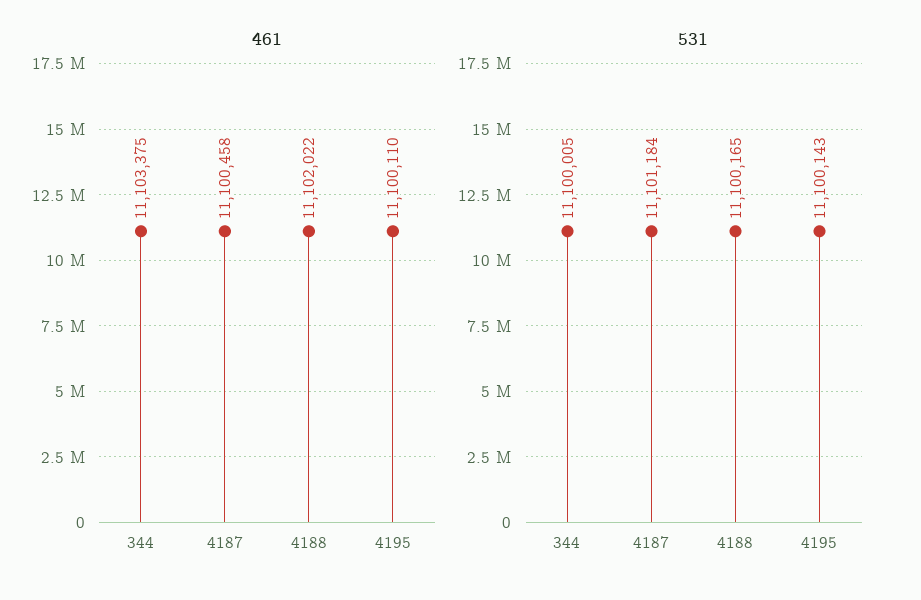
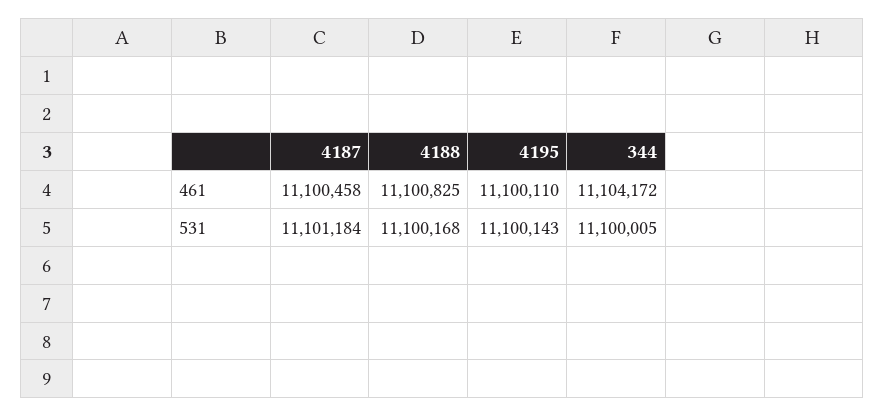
  {
    "461": {
-     "344": 11103375,
+     "344": 11104172,
      "4187": 11100458,
-     "4188": 11102022,
+     "4188": 11100825,
      "4195": 11100110
    },
    "531": {
      "344": 11100005,
      "4187": 11101184,
-     "4188": 11100165,
+     "4188": 11100168,
      "4195": 11100143
    }
  }

